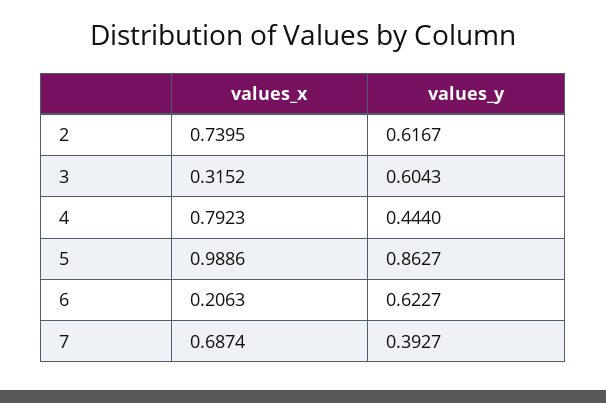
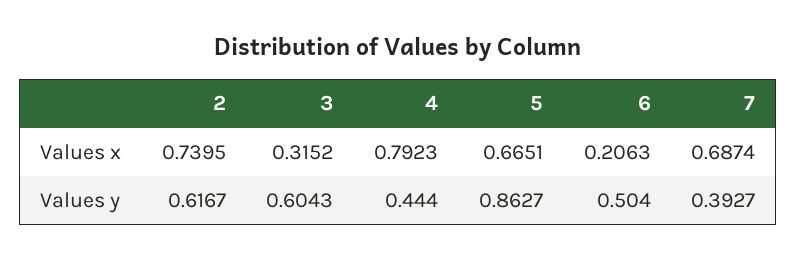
  {
    "values_x": {
      "2": 0.7395,
      "3": 0.3152,
      "4": 0.7923,
-     "5": 0.9886,
+     "5": 0.6651,
      "6": 0.2063,
      "7": 0.6874
    },
    "values_y": {
      "2": 0.6167,
      "3": 0.6043,
      "4": 0.444,
      "5": 0.8627,
-     "6": 0.6227,
+     "6": 0.504,
      "7": 0.3927
    }
  }

